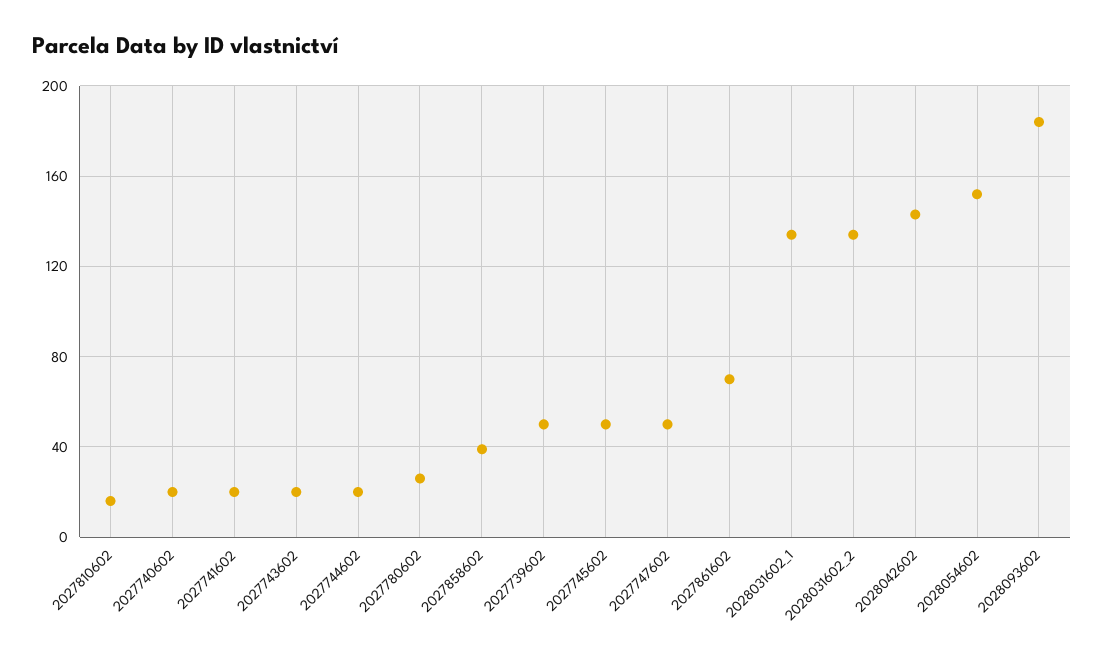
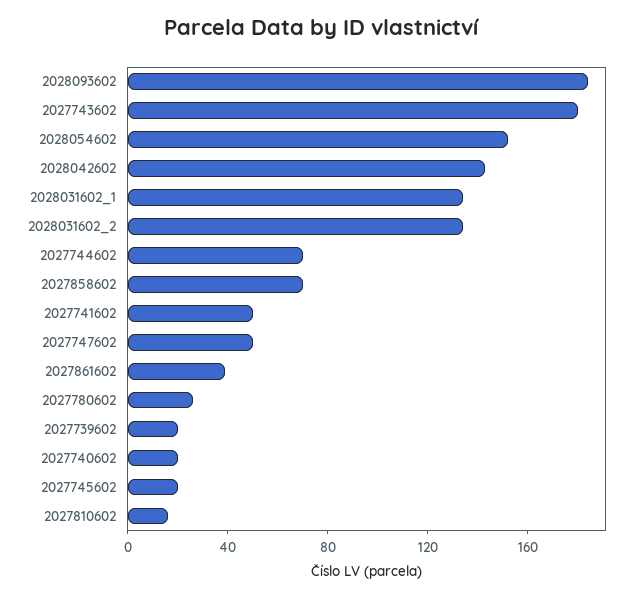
  {
    "2027810602": 15,
    "2027740602": 20,
-   "2027741602": 20,
+   "2027741602": 50,
-   "2027743602": 20,
+   "2027743602": 180,
-   "2027744602": 20,
+   "2027744602": 70,
    "2027780602": 25,
-   "2027858602": 40,
+   "2027858602": 70,
-   "2027739602": 50,
+   "2027739602": 20,
-   "2027745602": 50,
+   "2027745602": 20,
    "2027747602": 50,
-   "2027861602": 70,
+   "2027861602": 40,
    "2028031602_1": 135,
    "2028031602_2": 135,
    "2028042602": 145,
    "2028054602": 150,
    "2028093602": 185
  }

